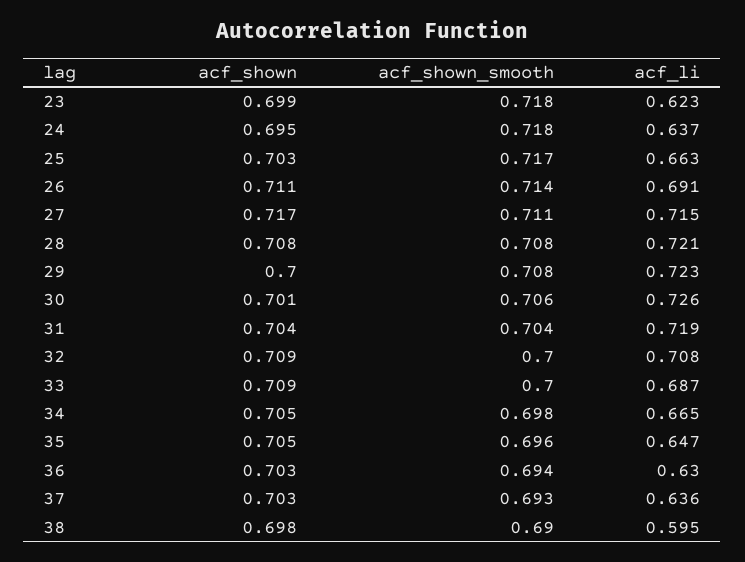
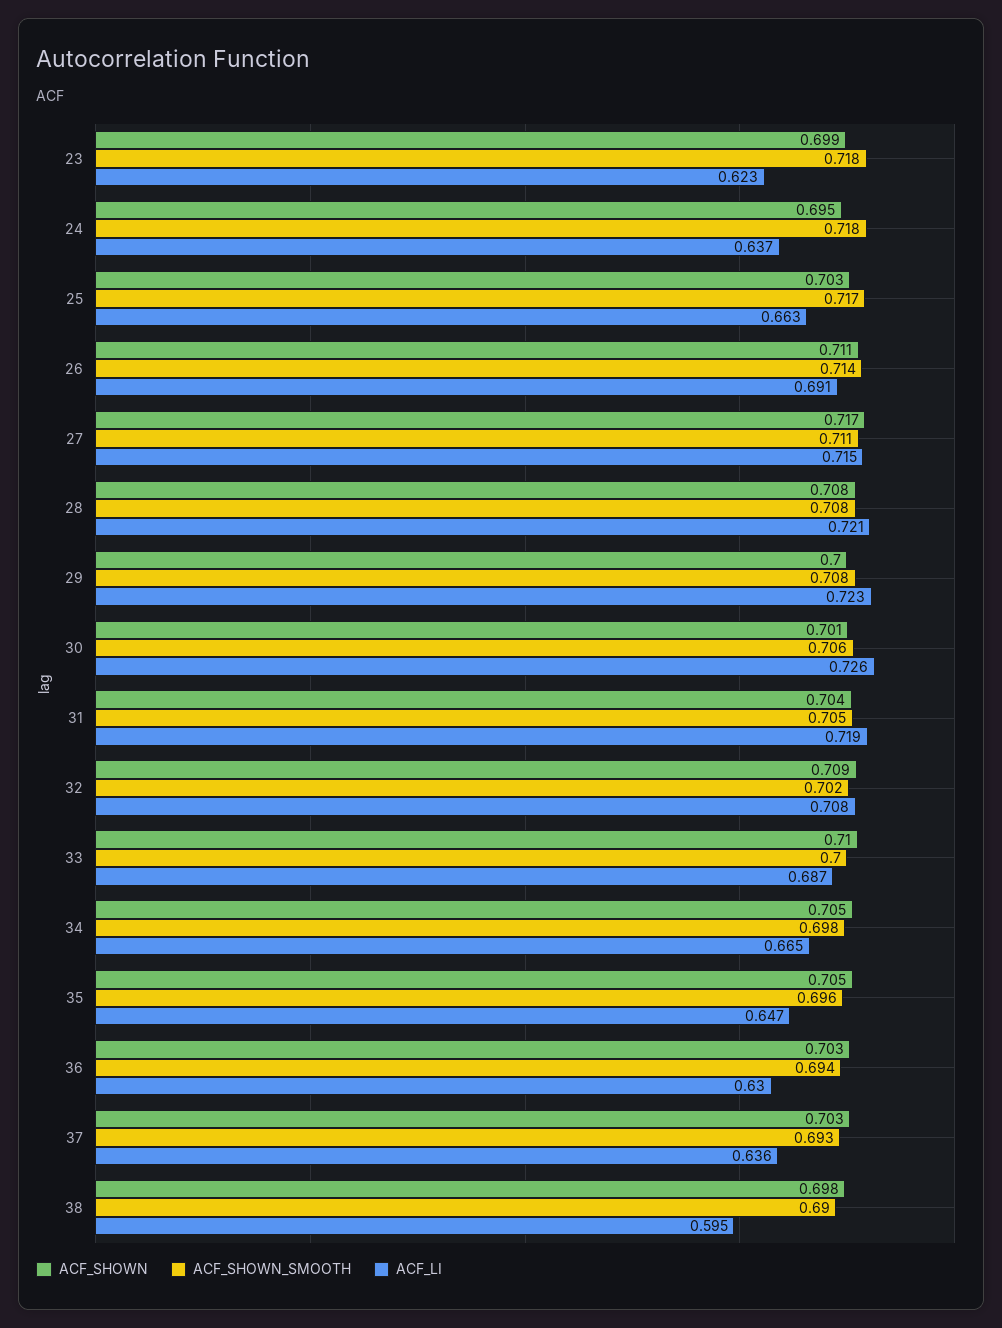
  {
    "acf_shown": {
      "23": 0.699,
      "24": 0.695,
      "25": 0.703,
      "26": 0.711,
      "27": 0.717,
      "28": 0.708,
      "29": 0.7,
      "30": 0.701,
      "31": 0.704,
      "32": 0.709,
-     "33": 0.709,
+     "33": 0.71,
      "34": 0.705,
      "35": 0.705,
      "36": 0.703,
      "37": 0.703,
      "38": 0.698
    },
    "acf_shown_smooth": {
      "23": 0.718,
      "24": 0.718,
      "25": 0.717,
      "26": 0.714,
      "27": 0.711,
      "28": 0.708,
      "29": 0.708,
      "30": 0.706,
-     "31": 0.704,
+     "31": 0.705,
-     "32": 0.7,
+     "32": 0.702,
      "33": 0.7,
      "34": 0.698,
      "35": 0.696,
      "36": 0.694,
      "37": 0.693,
      "38": 0.69
    },
    "acf_li": {
      "23": 0.623,
      "24": 0.637,
      "25": 0.663,
      "26": 0.691,
      "27": 0.715,
      "28": 0.721,
      "29": 0.723,
      "30": 0.726,
      "31": 0.719,
      "32": 0.708,
      "33": 0.687,
      "34": 0.665,
      "35": 0.647,
      "36": 0.63,
      "37": 0.636,
      "38": 0.595
    }
  }

